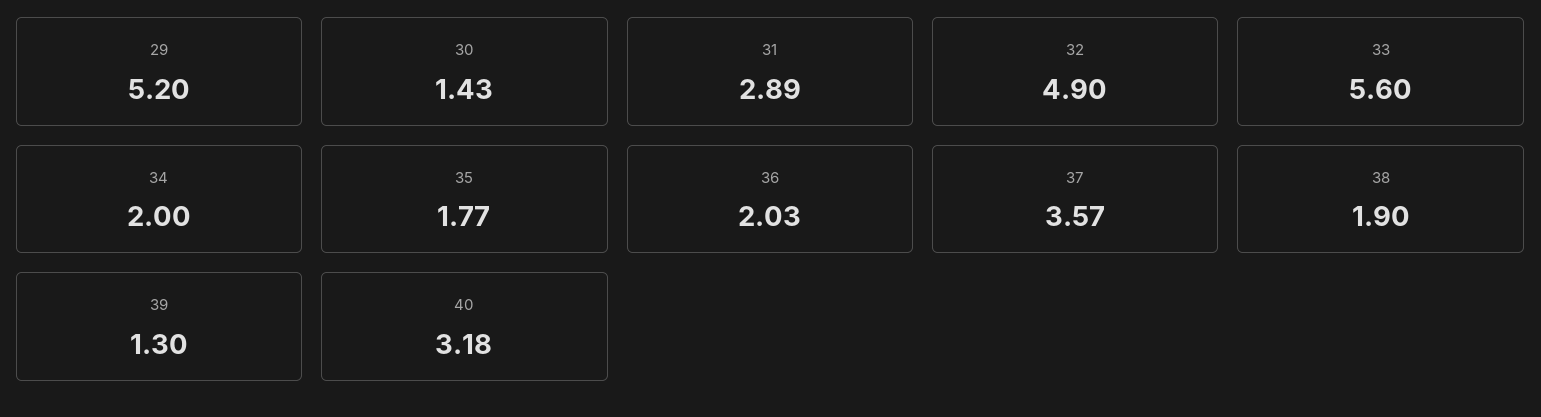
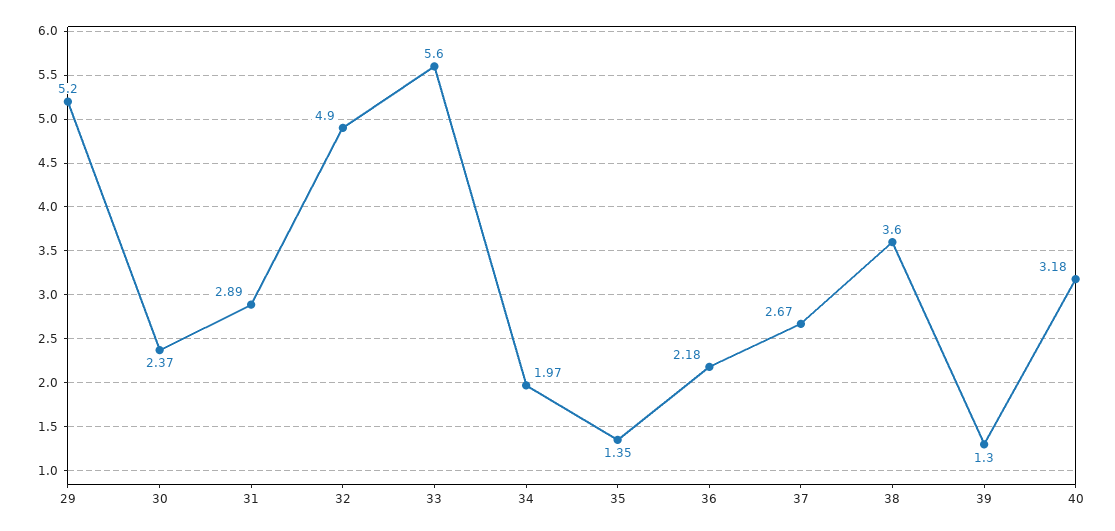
  {
    "29": 5.2,
-   "30": 1.43,
+   "30": 2.37,
    "31": 2.89,
    "32": 4.9,
    "33": 5.6,
-   "34": 2,
+   "34": 1.97,
-   "35": 1.77,
+   "35": 1.35,
-   "36": 2.03,
+   "36": 2.18,
-   "37": 3.57,
+   "37": 2.67,
-   "38": 1.9,
+   "38": 3.6,
    "39": 1.3,
    "40": 3.18
  }

